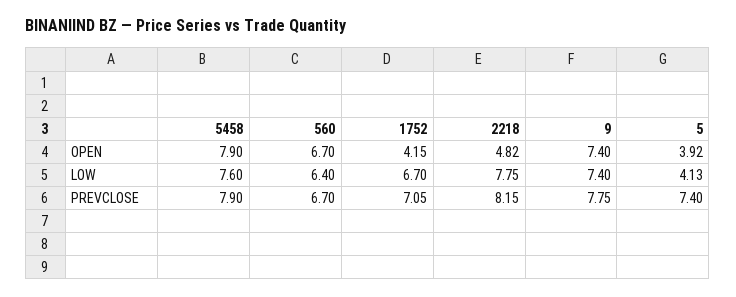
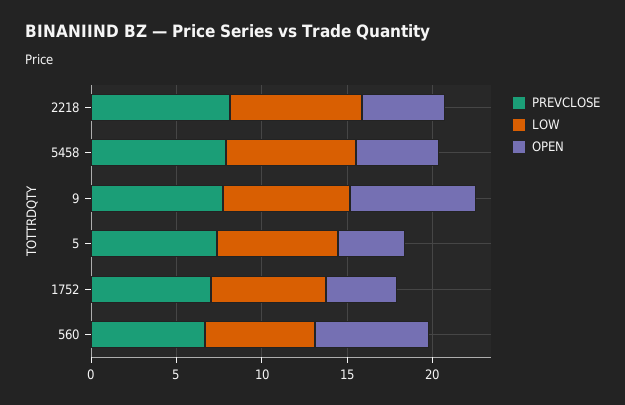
  {
    "OPEN": {
-     "5458": 7.9,
+     "5458": 5,
      "560": 6.7,
      "1752": 4.15,
      "2218": 4.82,
      "9": 7.4,
      "5": 3.92
    },
    "LOW": {
      "5458": 7.6,
      "560": 6.4,
      "1752": 6.7,
      "2218": 7.75,
      "9": 7.4,
-     "5": 4.13
+     "5": 7
    },
    "PREVCLOSE": {
      "5458": 7.9,
      "560": 6.7,
      "1752": 7.05,
      "2218": 8.15,
      "9": 7.75,
      "5": 7.4
    }
  }

